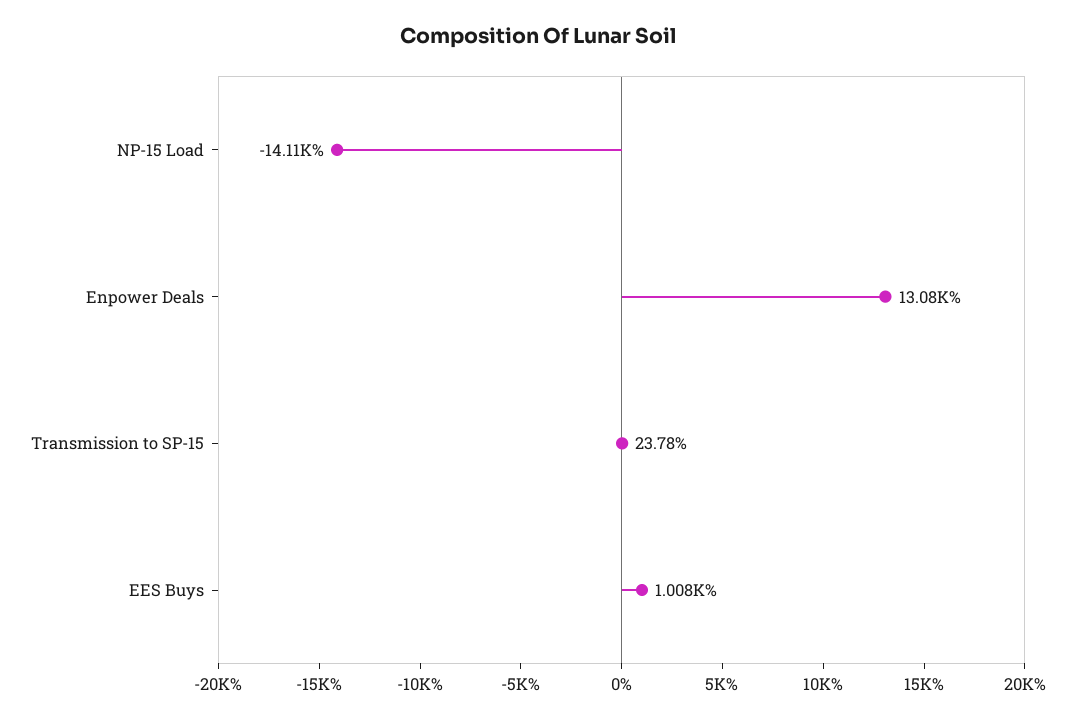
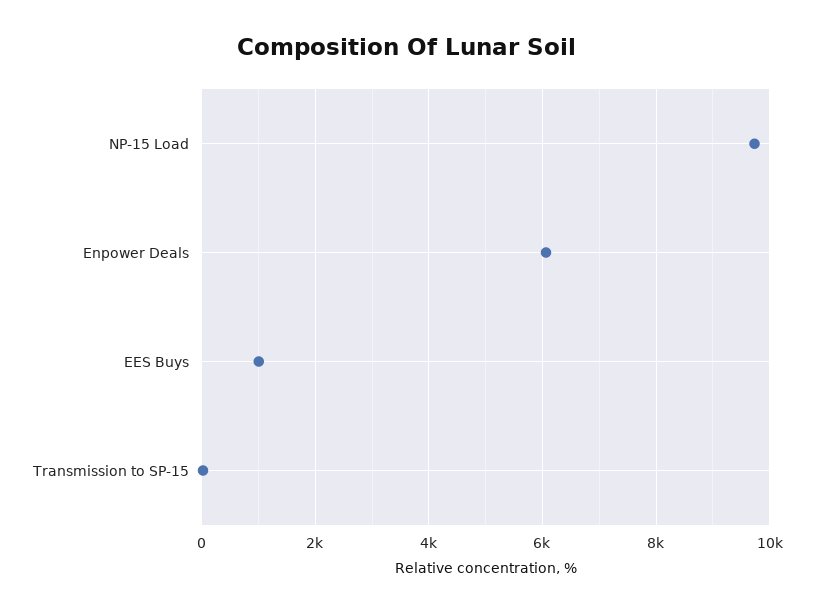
  {
-   "NP-15 Load": -14110,
+   "NP-15 Load": 9800,
-   "Enpower Deals": 13080,
+   "Enpower Deals": 6000,
    "Transmission to SP-15": 23.78,
    "EES Buys": 1008
  }

